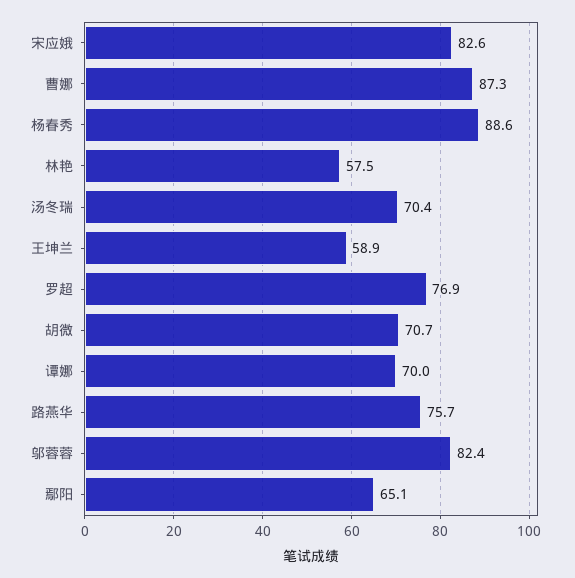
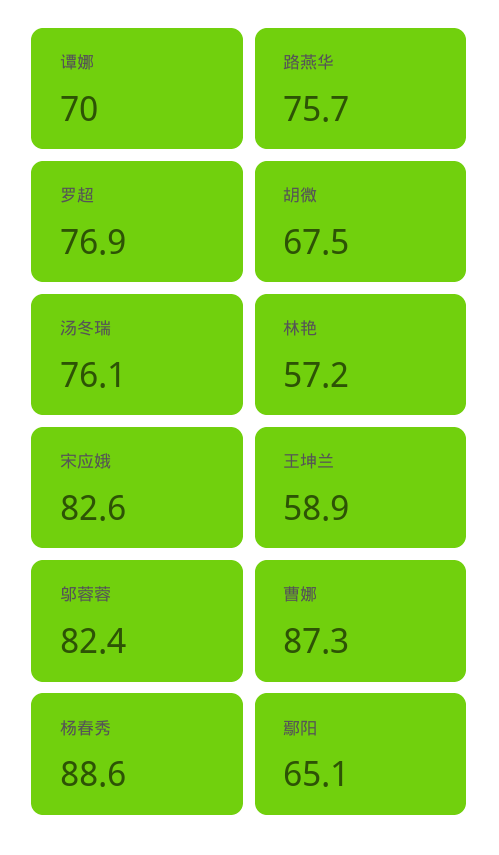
  {
    "宋应娥": 82.6,
    "曹娜": 87.3,
    "杨春秀": 88.6,
-   "林艳": 57.5,
+   "林艳": 57.2,
-   "汤冬瑞": 70.4,
+   "汤冬瑞": 76.1,
    "王坤兰": 58.9,
    "罗超": 76.9,
-   "胡微": 70.7,
+   "胡微": 67.5,
    "谭娜": 70,
    "路燕华": 75.7,
    "邬蓉蓉": 82.4,
    "鄢阳": 65.1
  }

